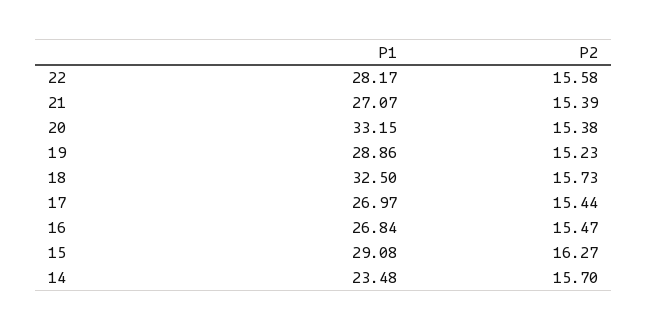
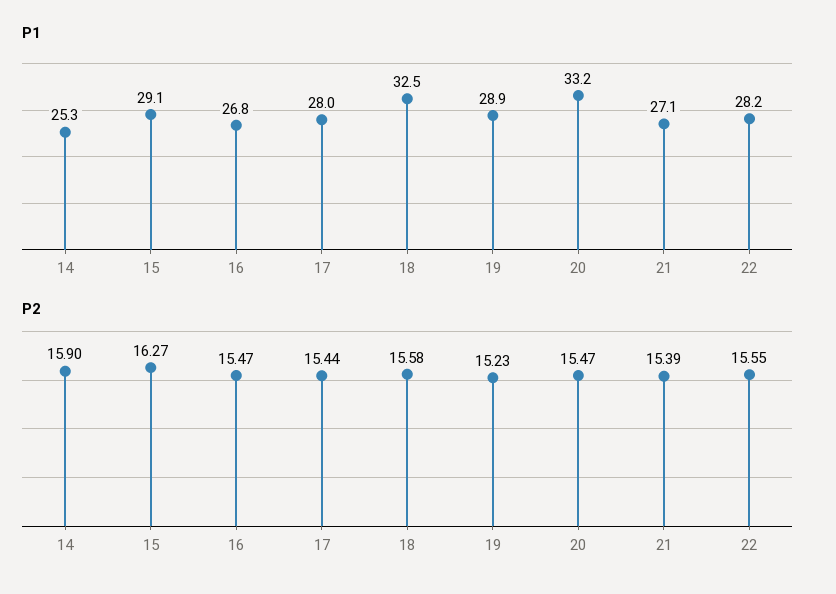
  {
    "P1": {
      "22": 28.17,
      "21": 27.07,
      "20": 33.15,
      "19": 28.86,
      "18": 32.5,
-     "17": 26.97,
+     "17": 28,
      "16": 26.84,
      "15": 29.08,
-     "14": 23.48
+     "14": 25.3
    },
    "P2": {
-     "22": 15.58,
+     "22": 15.55,
      "21": 15.39,
-     "20": 15.38,
+     "20": 15.47,
      "19": 15.23,
-     "18": 15.73,
+     "18": 15.58,
      "17": 15.44,
      "16": 15.47,
      "15": 16.27,
-     "14": 15.7
+     "14": 15.9
    }
  }

